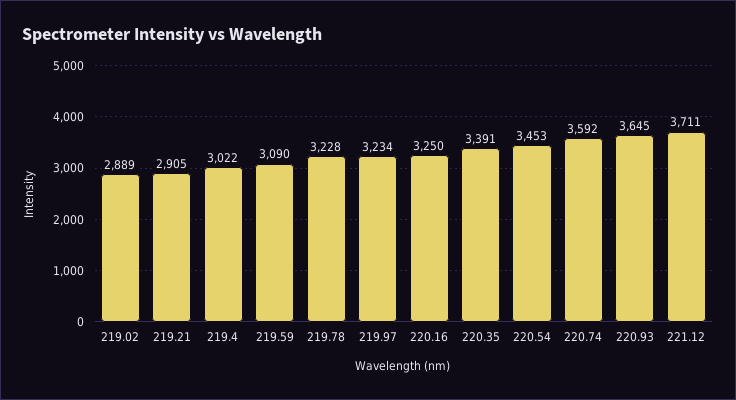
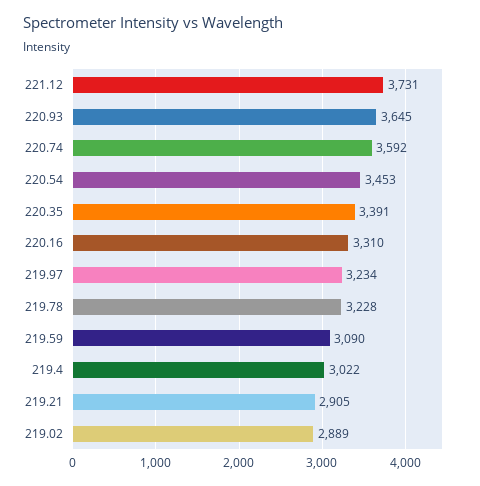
  {
    "219.02": 2889,
    "219.21": 2905,
    "219.4": 3022,
    "219.59": 3090,
    "219.78": 3228,
    "219.97": 3234,
-   "220.16": 3250,
+   "220.16": 3310,
    "220.35": 3391,
    "220.54": 3453,
    "220.74": 3592,
    "220.93": 3645,
-   "221.12": 3711
+   "221.12": 3731
  }

